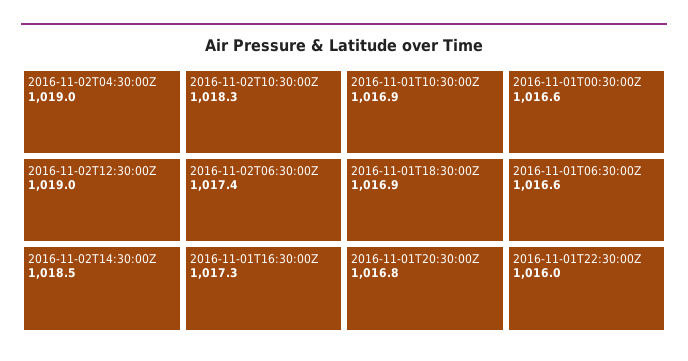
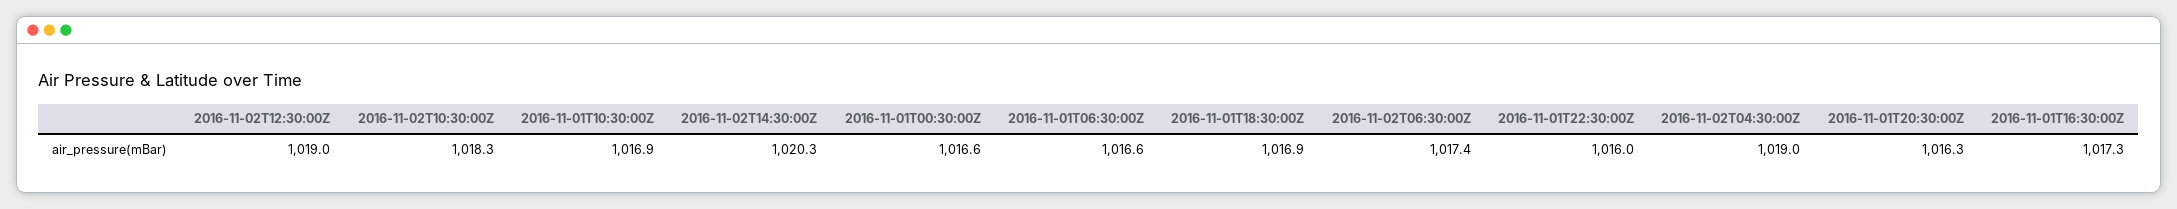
  {
    "2016-11-02T04:30:00Z": 1019,
    "2016-11-02T12:30:00Z": 1019,
-   "2016-11-02T14:30:00Z": 1018.5,
+   "2016-11-02T14:30:00Z": 1020.3,
    "2016-11-02T10:30:00Z": 1018.3,
    "2016-11-02T06:30:00Z": 1017.4,
    "2016-11-01T16:30:00Z": 1017.3,
    "2016-11-01T10:30:00Z": 1016.9,
    "2016-11-01T18:30:00Z": 1016.9,
-   "2016-11-01T20:30:00Z": 1016.8,
+   "2016-11-01T20:30:00Z": 1016.3,
    "2016-11-01T00:30:00Z": 1016.6,
    "2016-11-01T06:30:00Z": 1016.6,
    "2016-11-01T22:30:00Z": 1016
  }

